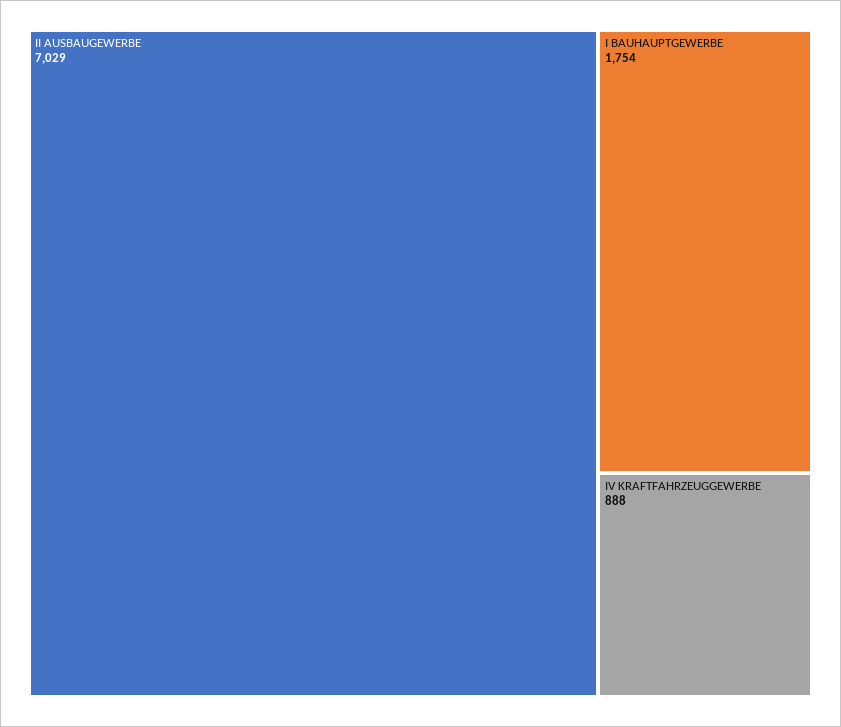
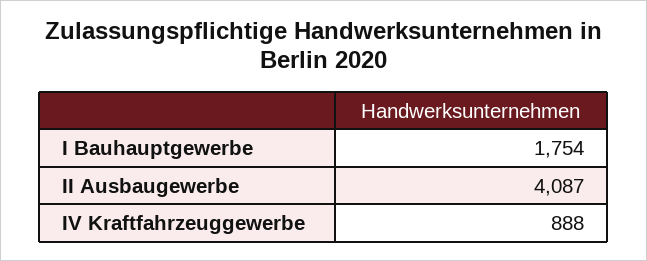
  {
-   "II AUSBAUGEWERBE": 7029,
+   "II AUSBAUGEWERBE": 4087,
    "I BAUHAUPTGEWERBE": 1754,
    "IV KRAFTFAHRZEUGGEWERBE": 888
  }

